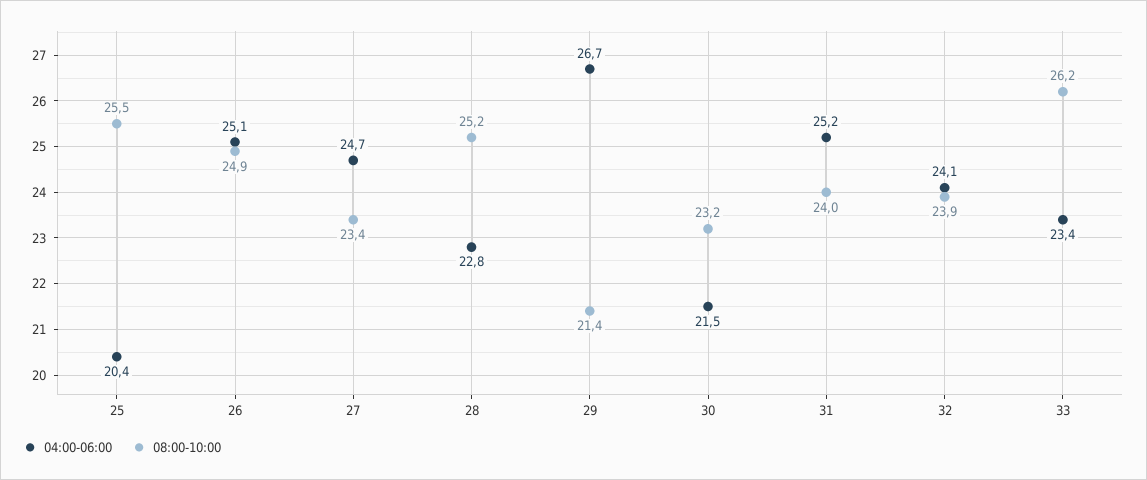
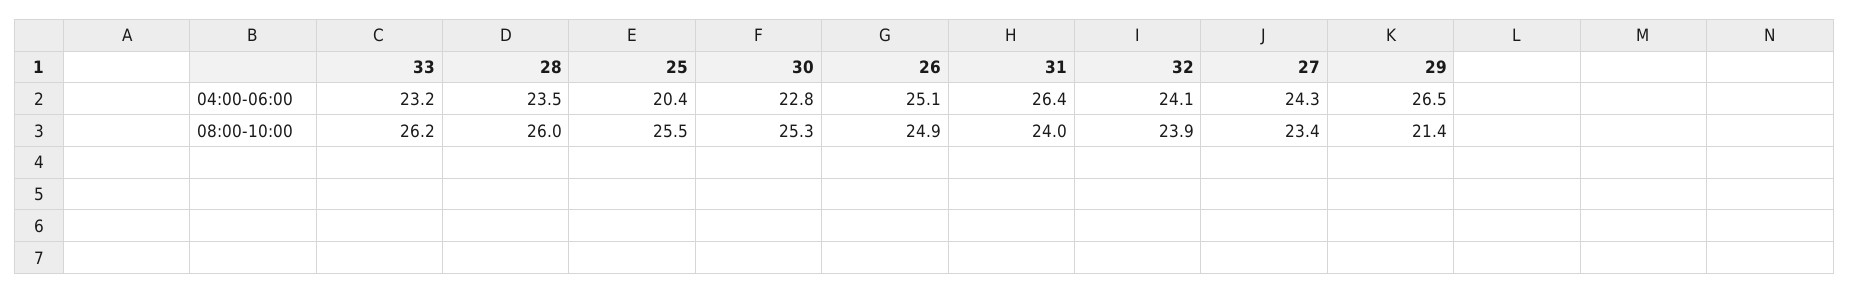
  {
    "04:00-06:00": {
      "25": 20.4,
      "26": 25.1,
-     "27": 24.7,
+     "27": 24.3,
-     "28": 22.8,
+     "28": 23.5,
-     "29": 26.7,
+     "29": 26.5,
-     "30": 21.5,
+     "30": 22.8,
-     "31": 25.2,
+     "31": 26.4,
      "32": 24.1,
-     "33": 23.4
+     "33": 23.2
    },
    "08:00-10:00": {
      "25": 25.5,
      "26": 24.9,
      "27": 23.4,
-     "28": 25.2,
+     "28": 26,
      "29": 21.4,
-     "30": 23.2,
+     "30": 25.3,
      "31": 24,
      "32": 23.9,
      "33": 26.2
    }
  }

